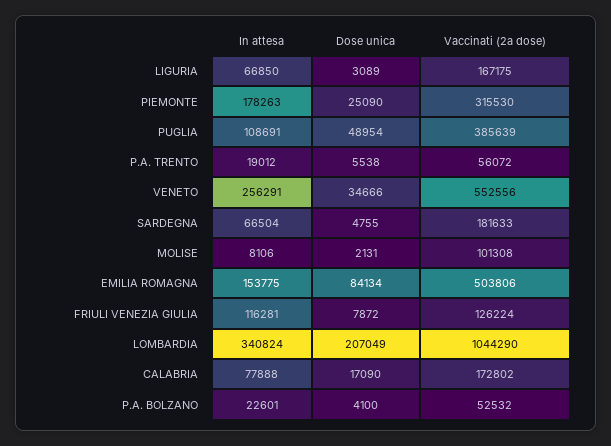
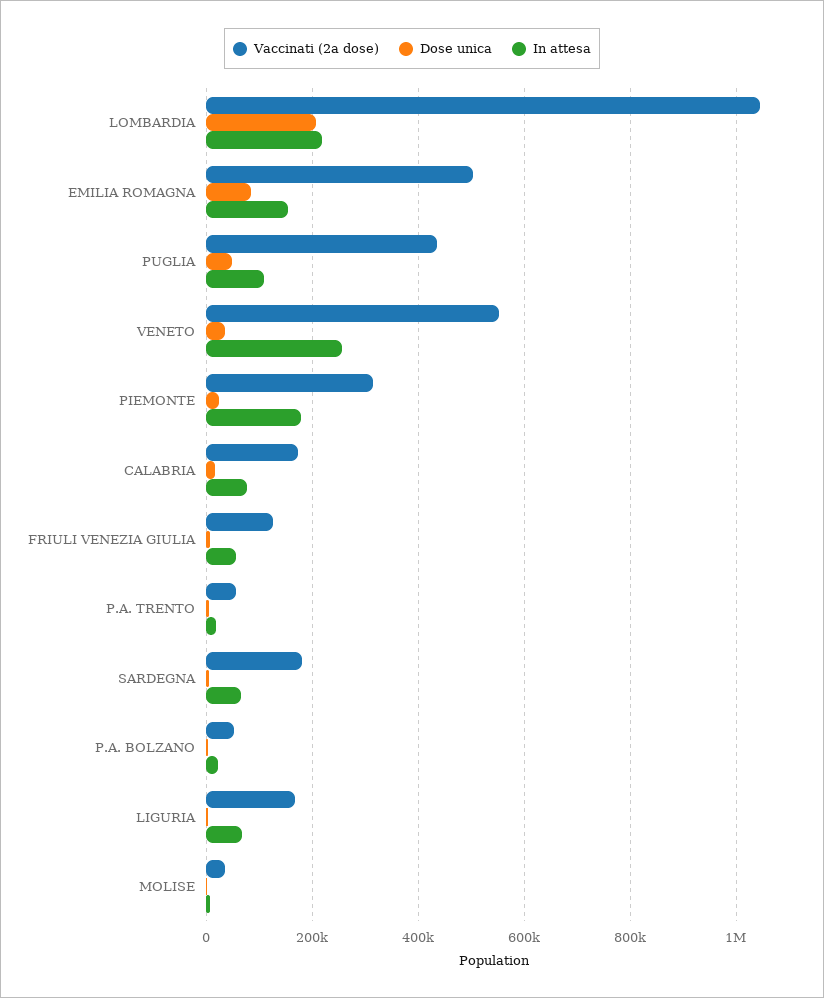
  {
    "In attesa": {
      "LIGURIA": 66850,
      "PIEMONTE": 178263,
      "PUGLIA": 108691,
      "P.A. TRENTO": 19012,
      "VENETO": 256291,
      "SARDEGNA": 66504,
      "MOLISE": 8106,
      "EMILIA ROMAGNA": 153775,
-     "FRIULI VENEZIA GIULIA": 116281,
+     "FRIULI VENEZIA GIULIA": 60000,
-     "LOMBARDIA": 340824,
+     "LOMBARDIA": 220000,
      "CALABRIA": 77888,
      "P.A. BOLZANO": 22601
    },
    "Dose unica": {
      "LIGURIA": 3089,
      "PIEMONTE": 25090,
      "PUGLIA": 48954,
      "P.A. TRENTO": 5538,
      "VENETO": 34666,
      "SARDEGNA": 4755,
      "MOLISE": 2131,
      "EMILIA ROMAGNA": 84134,
      "FRIULI VENEZIA GIULIA": 7872,
      "LOMBARDIA": 207049,
      "CALABRIA": 17090,
      "P.A. BOLZANO": 4100
    },
    "Vaccinati (2a dose)": {
      "LIGURIA": 167175,
      "PIEMONTE": 315530,
-     "PUGLIA": 385639,
+     "PUGLIA": 440000,
      "P.A. TRENTO": 56072,
      "VENETO": 552556,
      "SARDEGNA": 181633,
-     "MOLISE": 101308,
+     "MOLISE": 40000,
      "EMILIA ROMAGNA": 503806,
      "FRIULI VENEZIA GIULIA": 126224,
      "LOMBARDIA": 1044290,
      "CALABRIA": 172802,
      "P.A. BOLZANO": 52532
    }
  }

